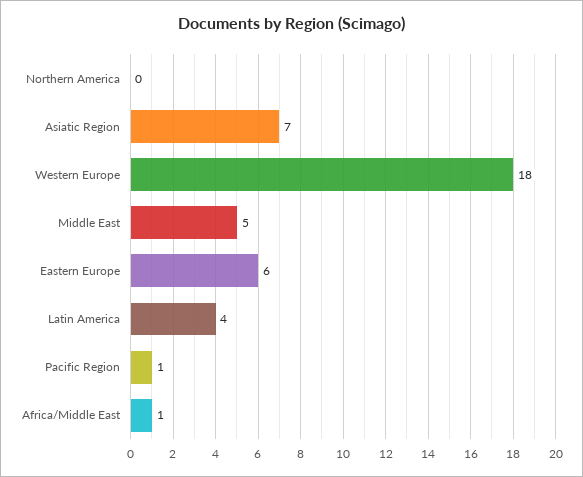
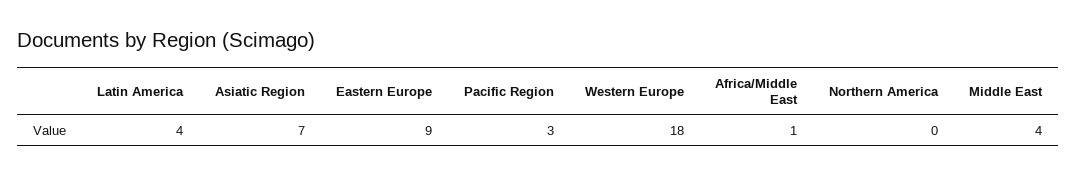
  {
    "Northern America": 0,
    "Asiatic Region": 7,
    "Western Europe": 18,
-   "Middle East": 5,
+   "Middle East": 4,
-   "Eastern Europe": 6,
+   "Eastern Europe": 9,
    "Latin America": 4,
-   "Pacific Region": 1,
+   "Pacific Region": 3,
    "Africa/Middle East": 1
  }

